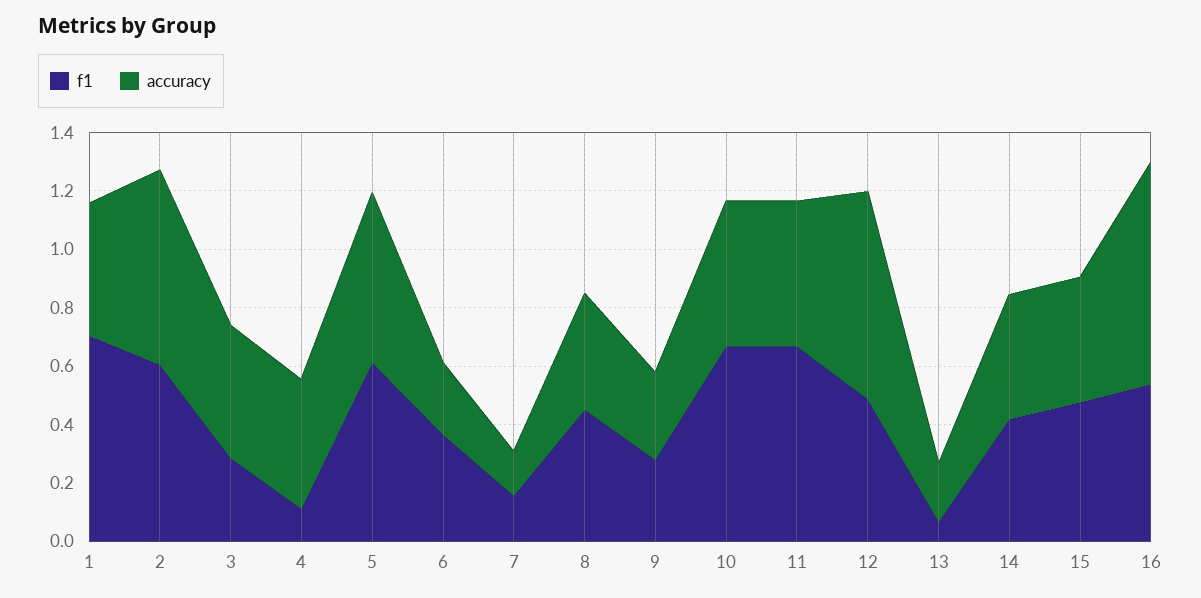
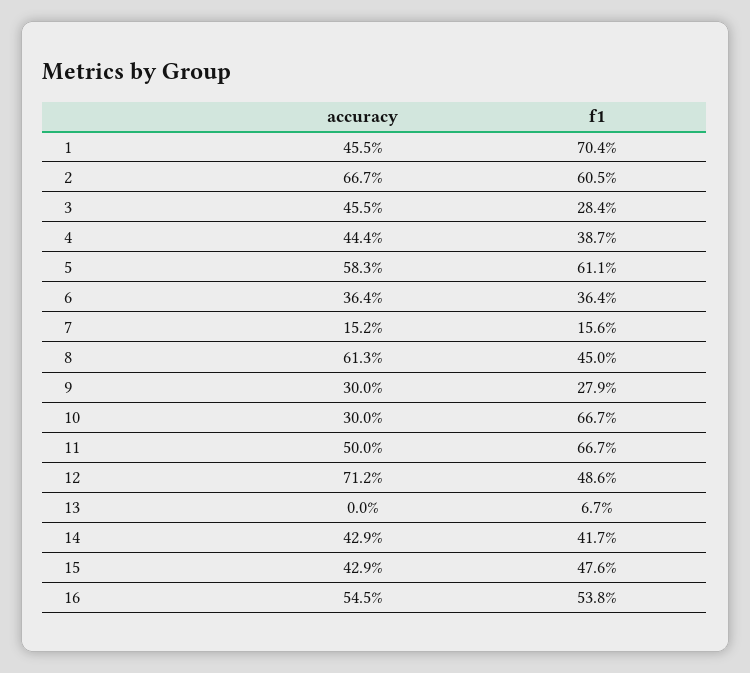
  {
    "f1": {
      "1": 0.704,
      "2": 0.605,
      "3": 0.284,
-     "4": 0.1,
+     "4": 0.387,
      "5": 0.611,
      "6": 0.364,
      "7": 0.156,
      "8": 0.45,
      "9": 0.279,
      "10": 0.667,
      "11": 0.667,
      "12": 0.486,
      "13": 0.067,
      "14": 0.417,
      "15": 0.476,
      "16": 0.538
    },
    "accuracy": {
      "1": 0.455,
      "2": 0.667,
      "3": 0.455,
      "4": 0.444,
      "5": 0.583,
-     "6": 0.25,
+     "6": 0.364,
      "7": 0.152,
-     "8": 0.4,
+     "8": 0.613,
      "9": 0.3,
-     "10": 0.5,
+     "10": 0.3,
      "11": 0.5,
      "12": 0.712,
-     "13": 0.2,
+     "13": 0,
      "14": 0.429,
      "15": 0.429,
-     "16": 0.75
+     "16": 0.545
    }
  }

